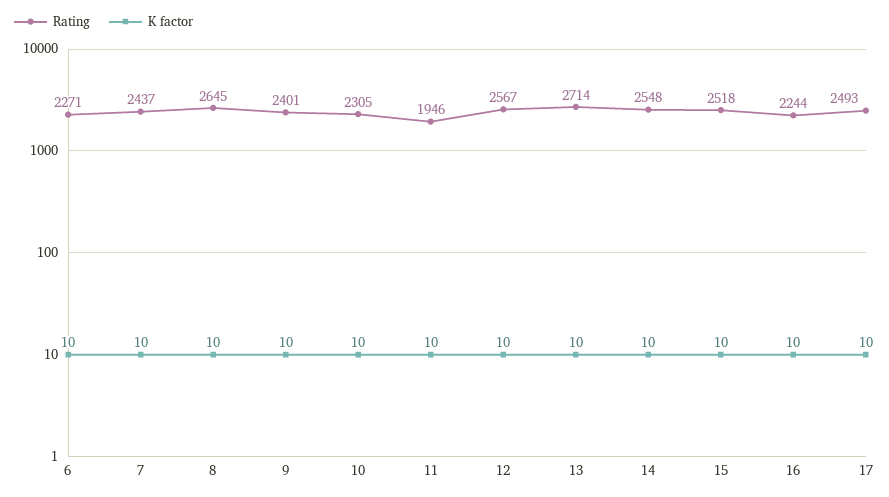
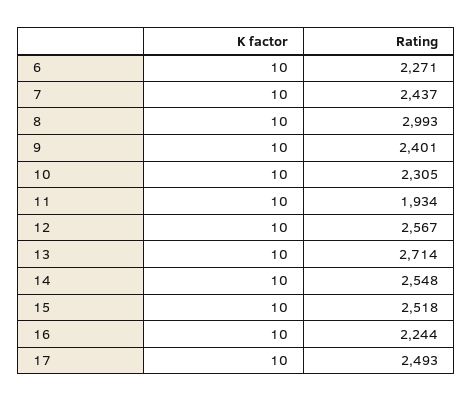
  {
    "Rating": {
      "6": 2271,
      "7": 2437,
-     "8": 2645,
+     "8": 2993,
      "9": 2401,
      "10": 2305,
-     "11": 1946,
+     "11": 1934,
      "12": 2567,
      "13": 2714,
      "14": 2548,
      "15": 2518,
      "16": 2244,
      "17": 2493
    },
    "K factor": {
      "6": 10,
      "7": 10,
      "8": 10,
      "9": 10,
      "10": 10,
      "11": 10,
      "12": 10,
      "13": 10,
      "14": 10,
      "15": 10,
      "16": 10,
      "17": 10
    }
  }

